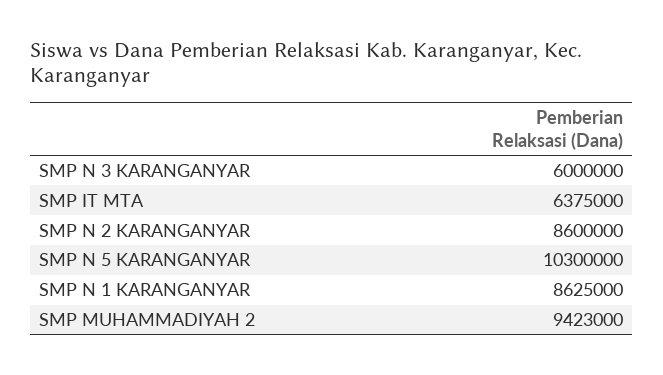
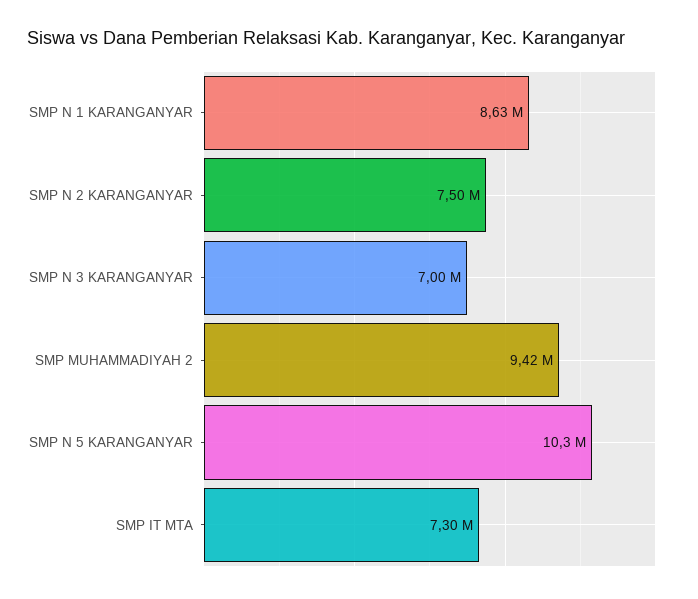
  {
-   "SMP N 3 KARANGANYAR": 6000000,
+   "SMP N 3 KARANGANYAR": 7000000,
-   "SMP IT MTA": 6375000,
+   "SMP IT MTA": 7300000,
-   "SMP N 2 KARANGANYAR": 8600000,
+   "SMP N 2 KARANGANYAR": 7500000,
    "SMP N 5 KARANGANYAR": 10300000,
    "SMP N 1 KARANGANYAR": 8625000,
    "SMP MUHAMMADIYAH 2": 9423000
  }

